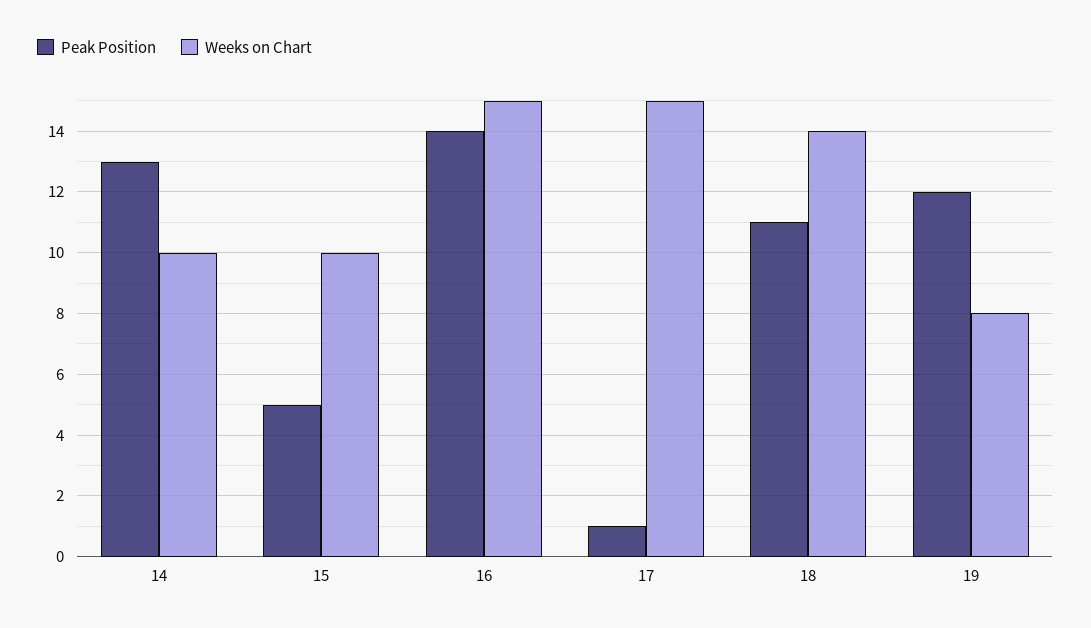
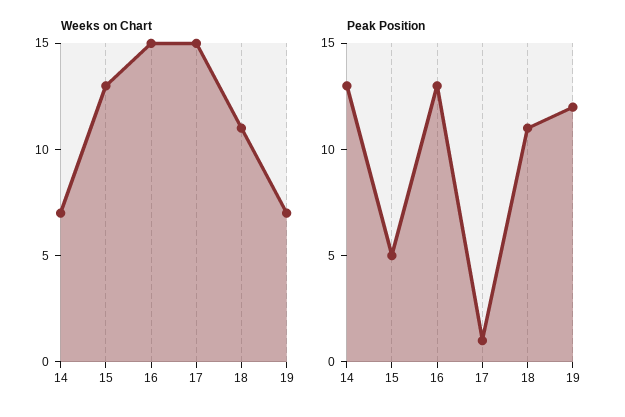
  {
    "Peak Position": {
      "14": 13,
      "15": 5,
-     "16": 14,
+     "16": 13,
      "17": 1,
      "18": 11,
      "19": 12
    },
    "Weeks on Chart": {
-     "14": 10,
+     "14": 7,
-     "15": 10,
+     "15": 13,
      "16": 15,
      "17": 15,
-     "18": 14,
+     "18": 11,
-     "19": 8
+     "19": 7
    }
  }

